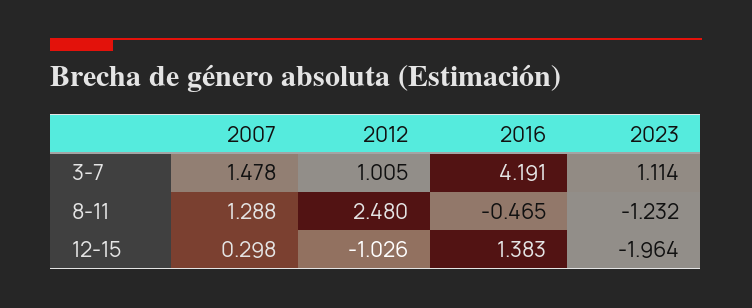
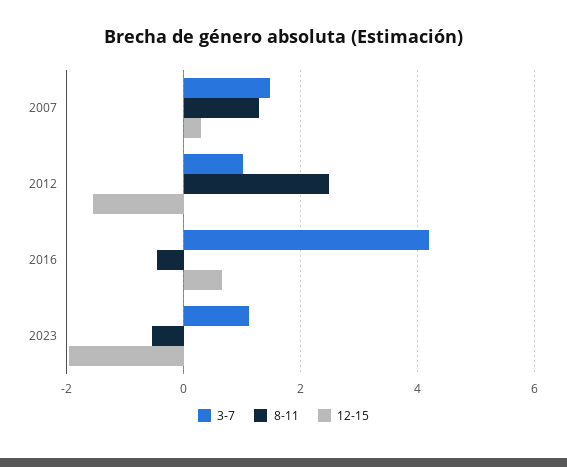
  {
    "3-7": {
      "2007": 1.478,
      "2012": 1.005,
      "2016": 4.191,
      "2023": 1.114
    },
    "8-11": {
      "2007": 1.288,
      "2012": 2.48,
      "2016": -0.465,
-     "2023": -1.232
+     "2023": -0.6
    },
    "12-15": {
      "2007": 0.298,
-     "2012": -1.026,
+     "2012": -1.6,
-     "2016": 1.383,
+     "2016": 0.6,
      "2023": -1.964
    }
  }

